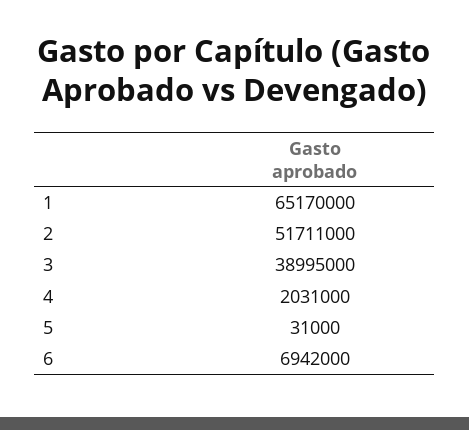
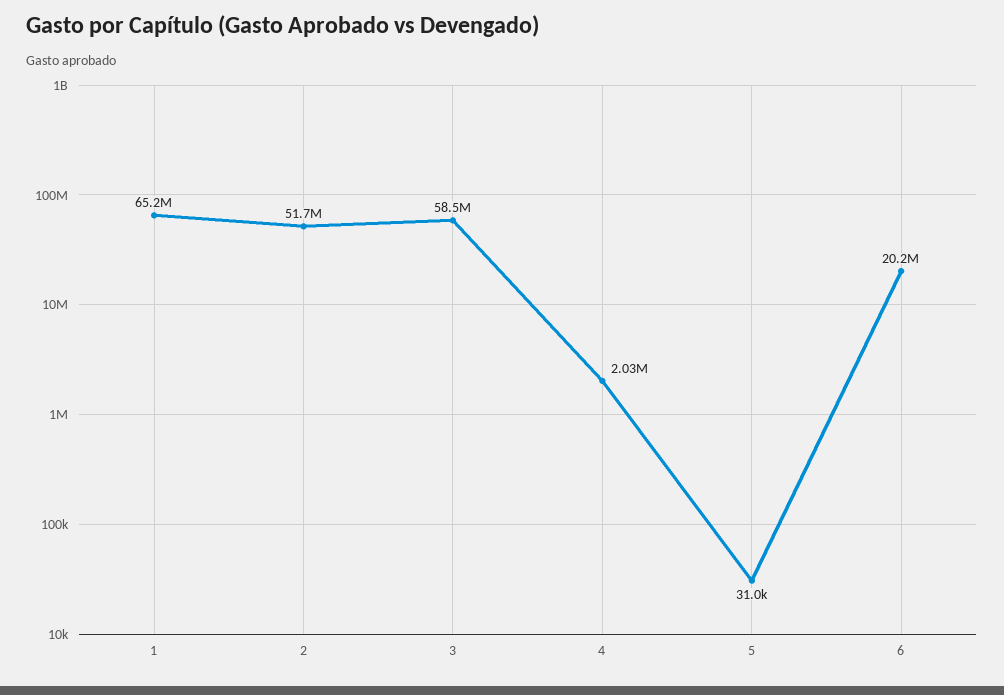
  {
    "1": 65170000,
    "2": 51711000,
-   "3": 38995000,
+   "3": 58500000,
    "4": 2031000,
    "5": 31000,
-   "6": 6942000
+   "6": 20200000
  }

